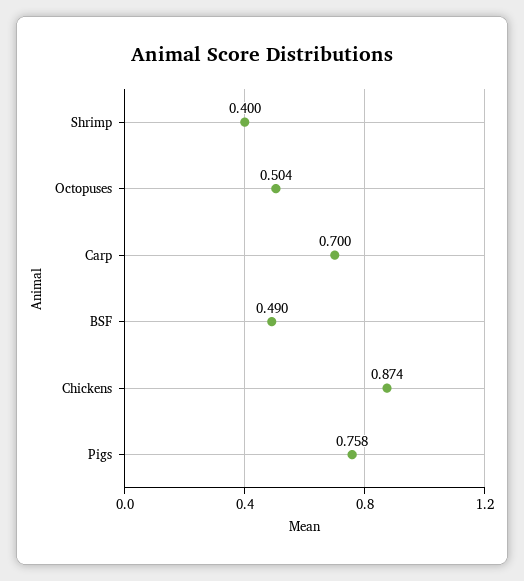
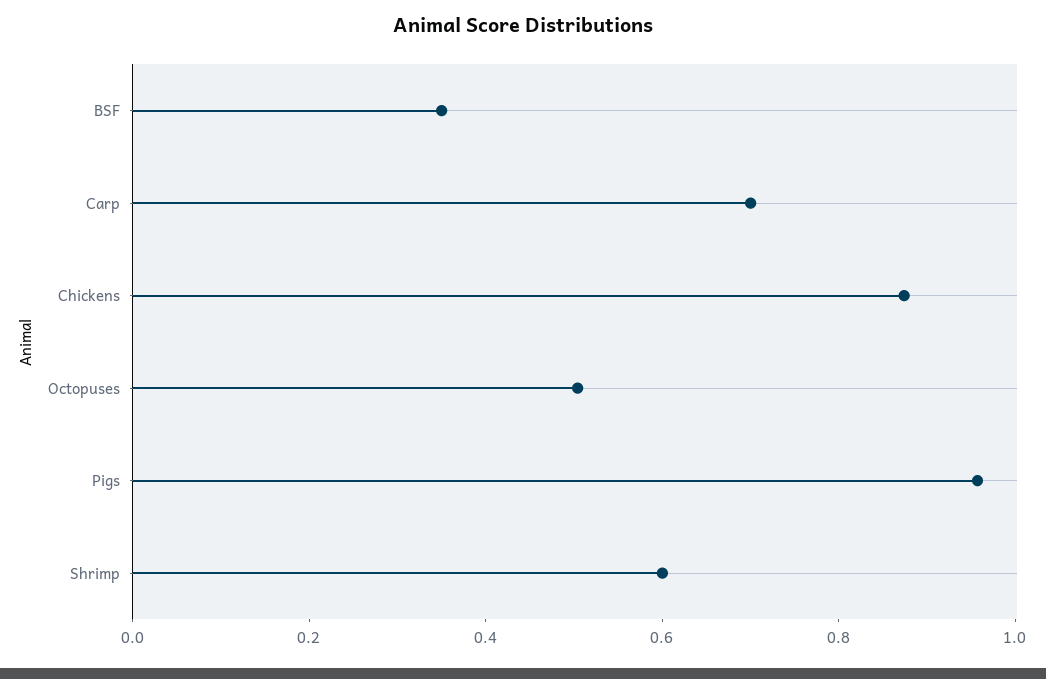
  {
-   "Shrimp": 0.4,
+   "Shrimp": 0.6,
    "Octopuses": 0.504,
    "Carp": 0.7,
-   "BSF": 0.49,
+   "BSF": 0.35,
    "Chickens": 0.874,
-   "Pigs": 0.758
+   "Pigs": 0.95
  }

